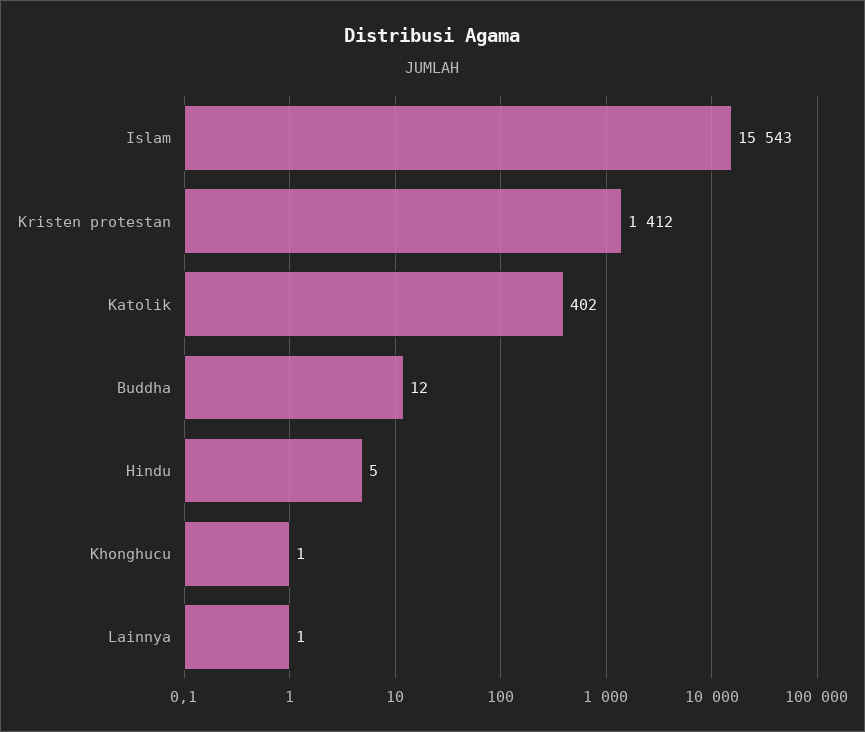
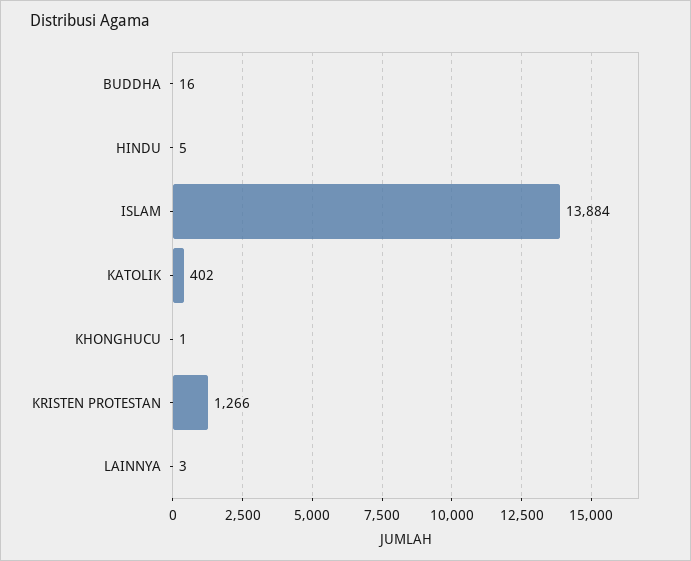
  {
-   "Islam": 15543,
+   "Islam": 13884,
-   "Kristen protestan": 1412,
+   "Kristen protestan": 1266,
    "Katolik": 402,
-   "Buddha": 12,
+   "Buddha": 16,
    "Hindu": 5,
    "Khonghucu": 1,
-   "Lainnya": 1
+   "Lainnya": 3
  }

